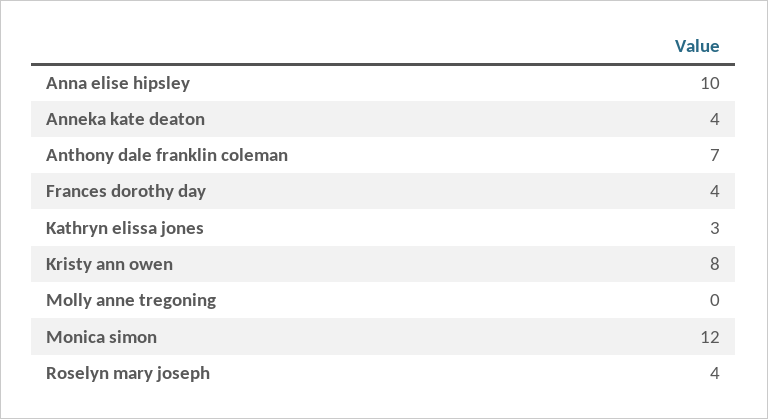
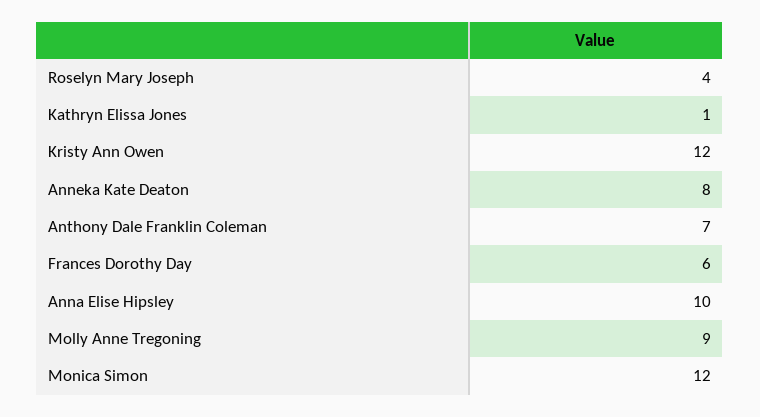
  {
    "Anna elise hipsley": 10,
-   "Anneka kate deaton": 4,
+   "Anneka kate deaton": 8,
    "Anthony dale franklin coleman": 7,
-   "Frances dorothy day": 4,
+   "Frances dorothy day": 6,
-   "Kathryn elissa jones": 3,
+   "Kathryn elissa jones": 1,
-   "Kristy ann owen": 8,
+   "Kristy ann owen": 12,
-   "Molly anne tregoning": 0,
+   "Molly anne tregoning": 9,
    "Monica simon": 12,
    "Roselyn mary joseph": 4
  }

